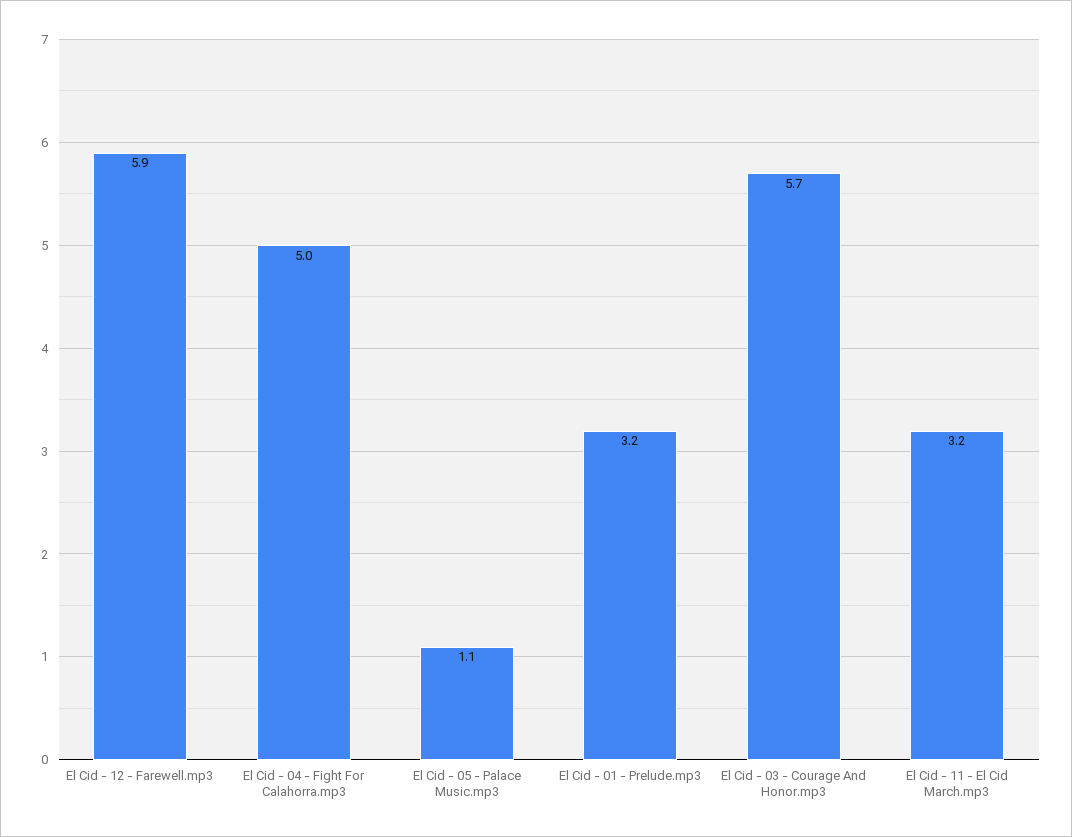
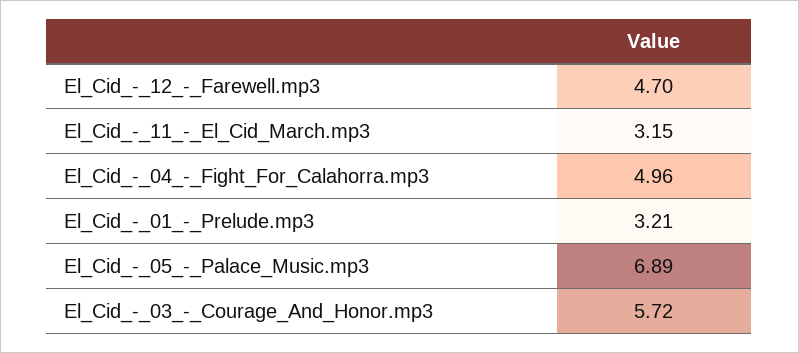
  {
-   "El Cid - 12 - Farewell.mp3": 5.9,
+   "El Cid - 12 - Farewell.mp3": 4.7,
    "El Cid - 04 - Fight For Calahorra.mp3": 4.96,
-   "El Cid - 05 - Palace Music.mp3": 1.1,
+   "El Cid - 05 - Palace Music.mp3": 6.89,
    "El Cid - 01 - Prelude.mp3": 3.21,
    "El Cid - 03 - Courage And Honor.mp3": 5.72,
    "El Cid - 11 - El Cid March.mp3": 3.15
  }

